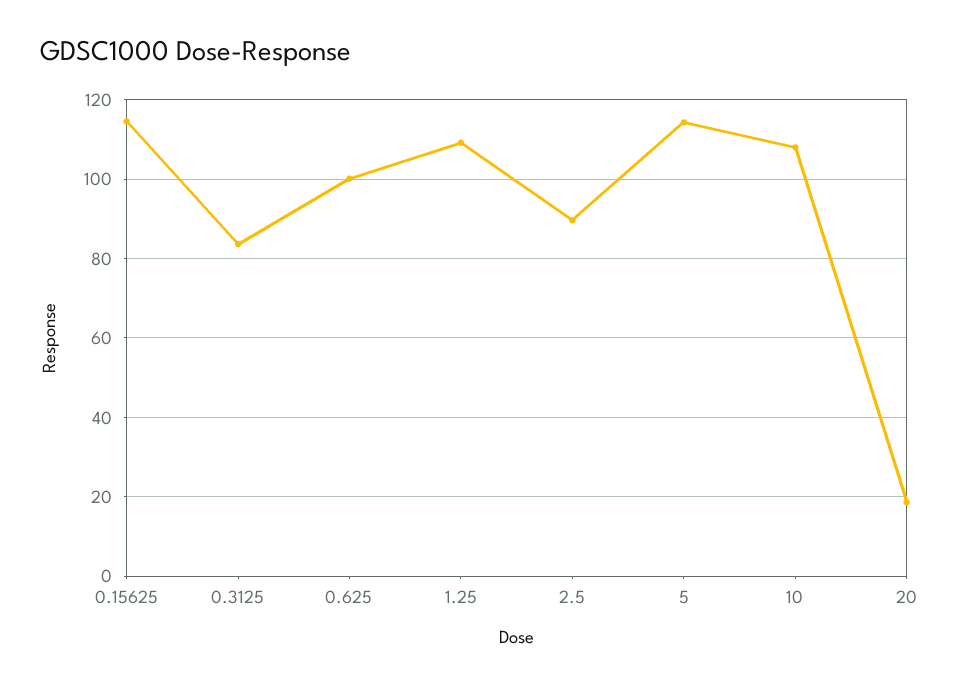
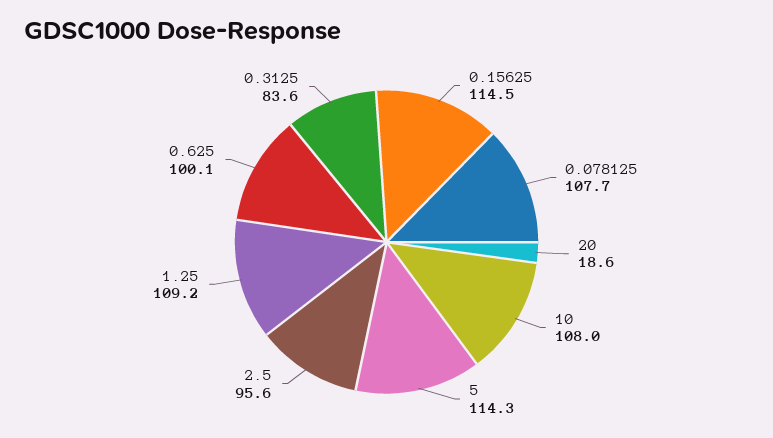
  {
    "0.15625": 114.5,
    "0.3125": 83.6,
    "0.625": 100.1,
    "1.25": 109.2,
-   "2.5": 90,
+   "2.5": 95.6,
    "5": 114.3,
    "10": 108,
-   "20": 18.6
+   "20": 18.6,
+   "0.078125": 107.7
  }

